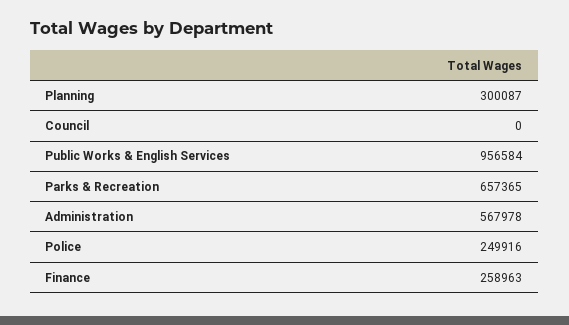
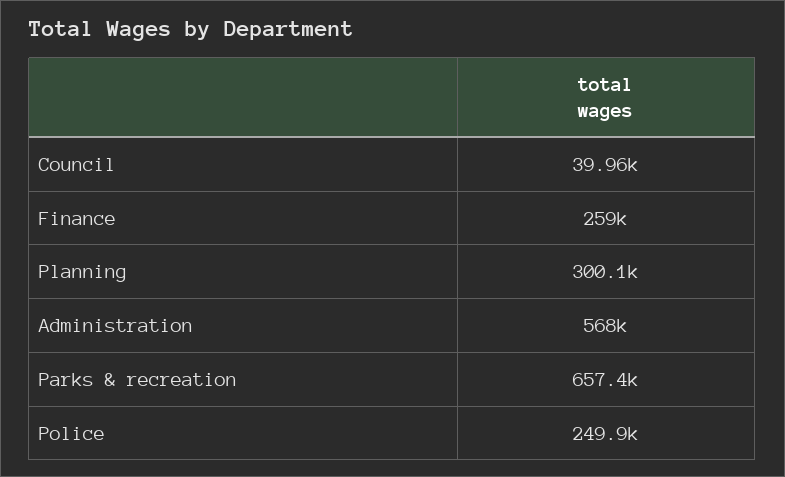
  {
    "Planning": 300087,
-   "Council": 0,
+   "Council": 39960,
-   "Public Works & English Services": 956584,
    "Parks & Recreation": 657365,
    "Administration": 567978,
    "Police": 249916,
    "Finance": 258963
  }

